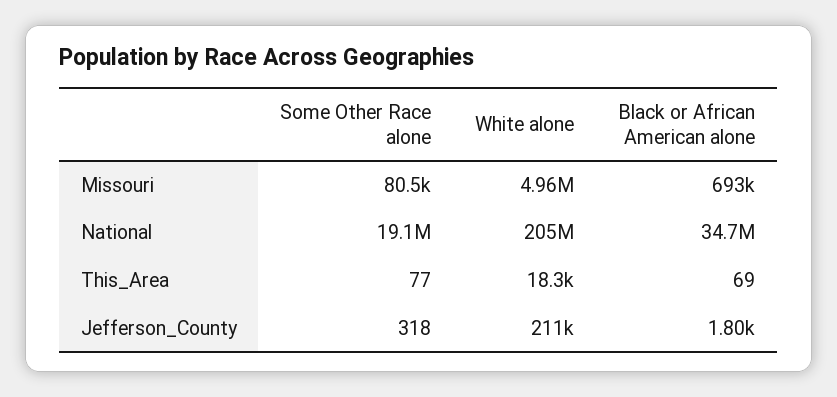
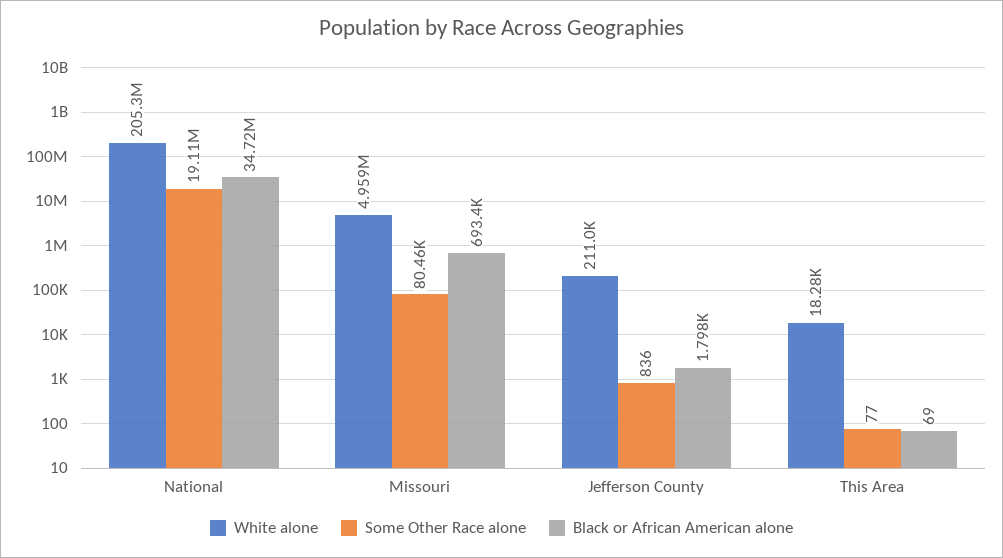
  {
    "Some Other Race alone": {
      "Missouri": 80460,
      "National": 19110000,
      "This_Area": 77,
-     "Jefferson_County": 318
+     "Jefferson_County": 836
    },
    "White alone": {
      "Missouri": 4959000,
      "National": 205300000,
      "This_Area": 18280,
      "Jefferson_County": 211000
    },
    "Black or African American alone": {
      "Missouri": 693400,
      "National": 34720000,
      "This_Area": 69,
      "Jefferson_County": 1798
    }
  }

